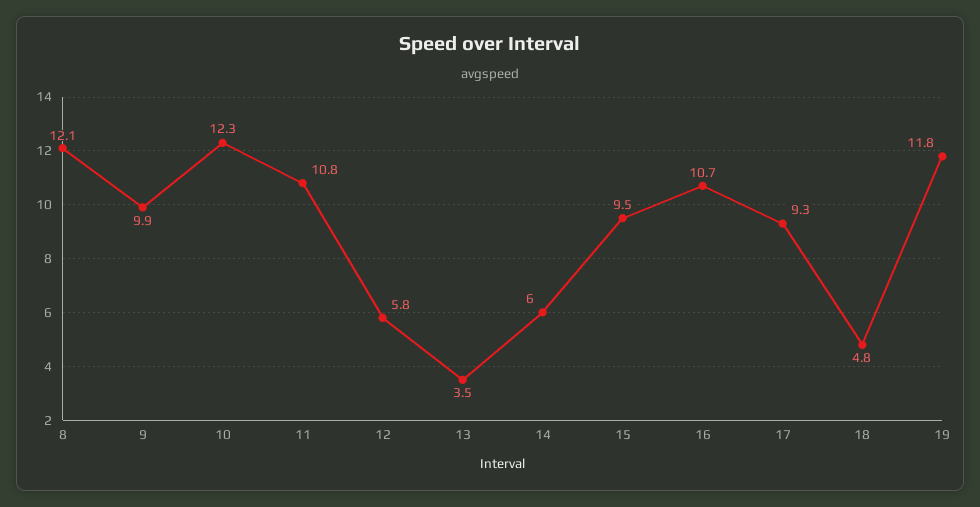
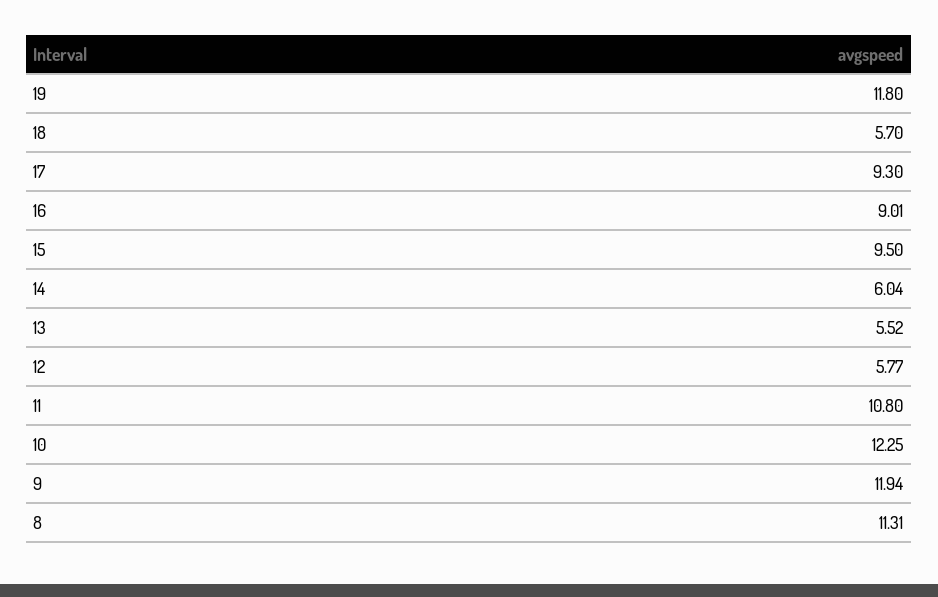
  {
-   "8": 12.1,
+   "8": 11.31,
-   "9": 9.9,
+   "9": 11.94,
    "10": 12.25,
    "11": 10.8,
    "12": 5.77,
-   "13": 3.5,
+   "13": 5.52,
    "14": 6.04,
    "15": 9.5,
-   "16": 10.7,
+   "16": 9.01,
    "17": 9.3,
-   "18": 4.8,
+   "18": 5.7,
    "19": 11.8
  }

